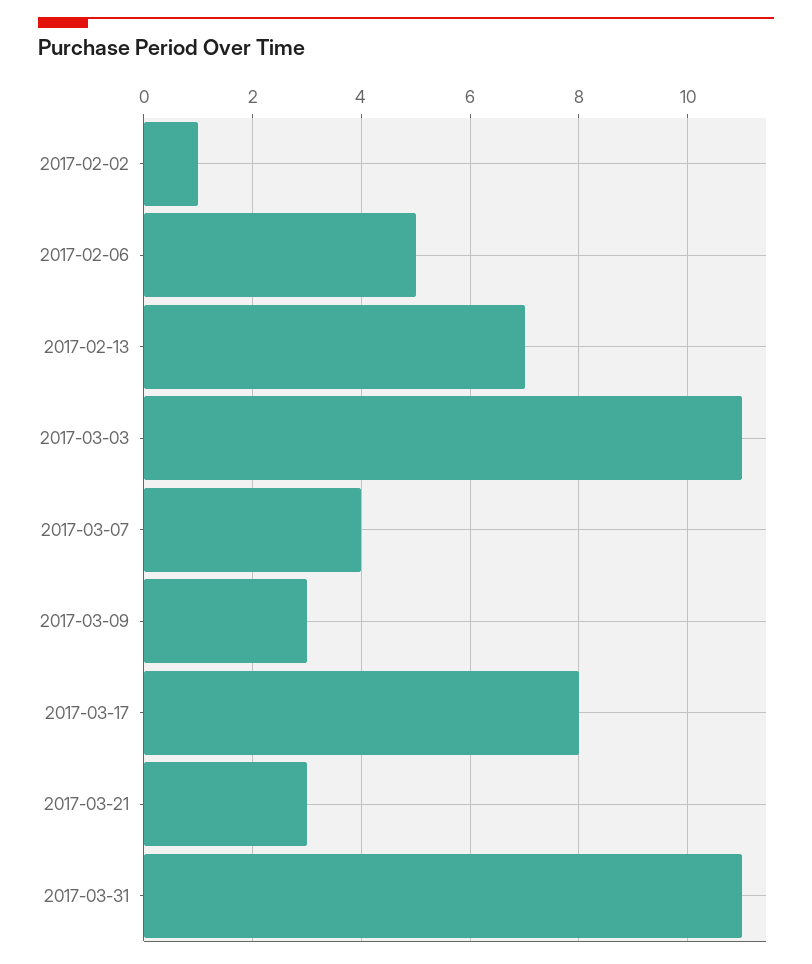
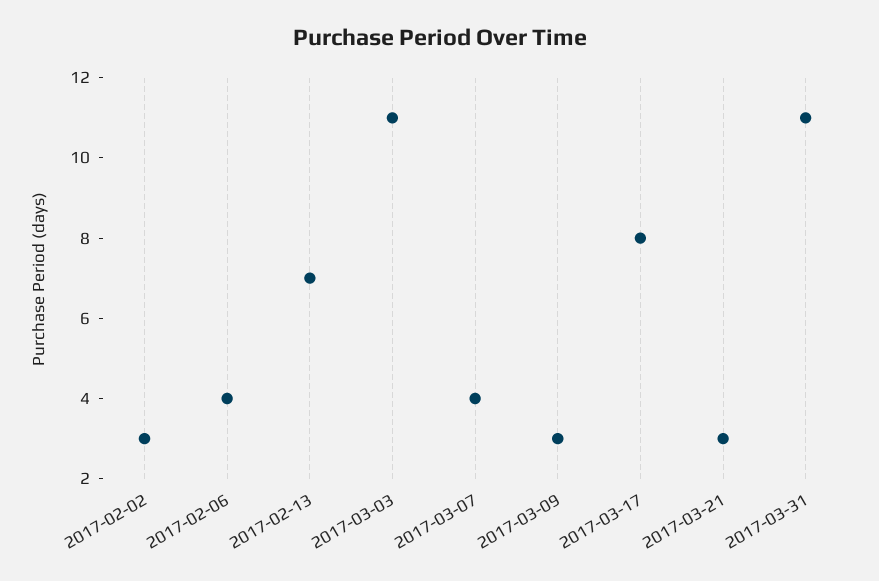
  {
-   "2017-02-02": 1,
+   "2017-02-02": 3,
-   "2017-02-06": 5,
+   "2017-02-06": 4,
    "2017-02-13": 7,
    "2017-03-03": 11,
    "2017-03-07": 4,
    "2017-03-09": 3,
    "2017-03-17": 8,
    "2017-03-21": 3,
    "2017-03-31": 11
  }

